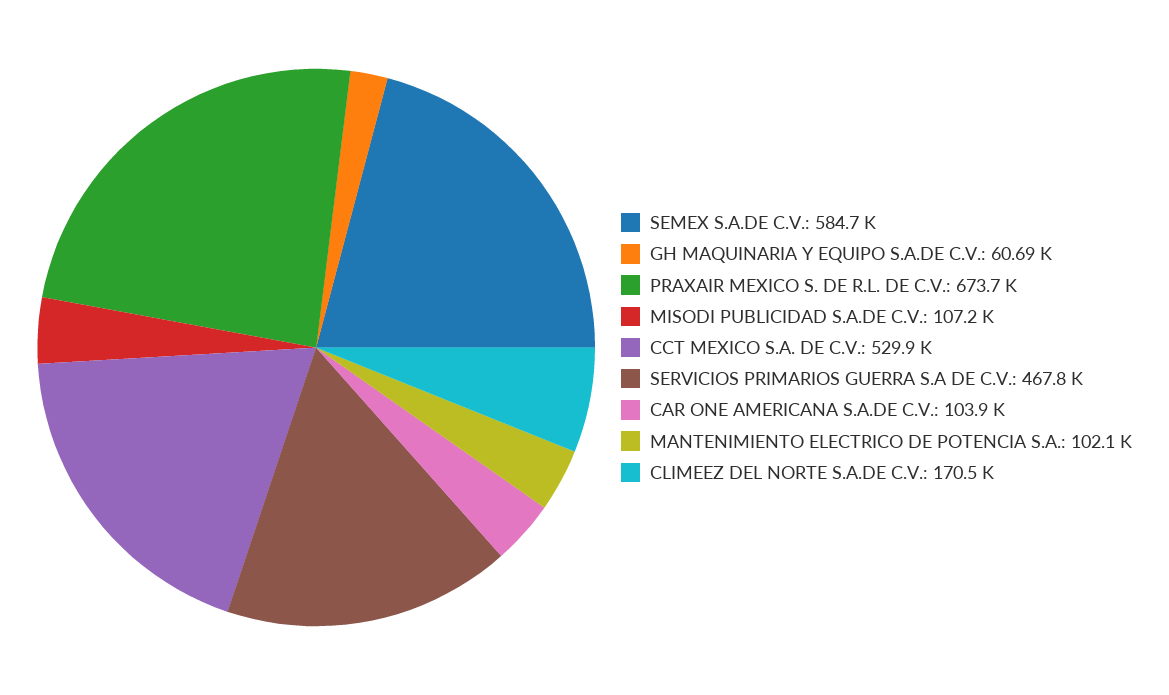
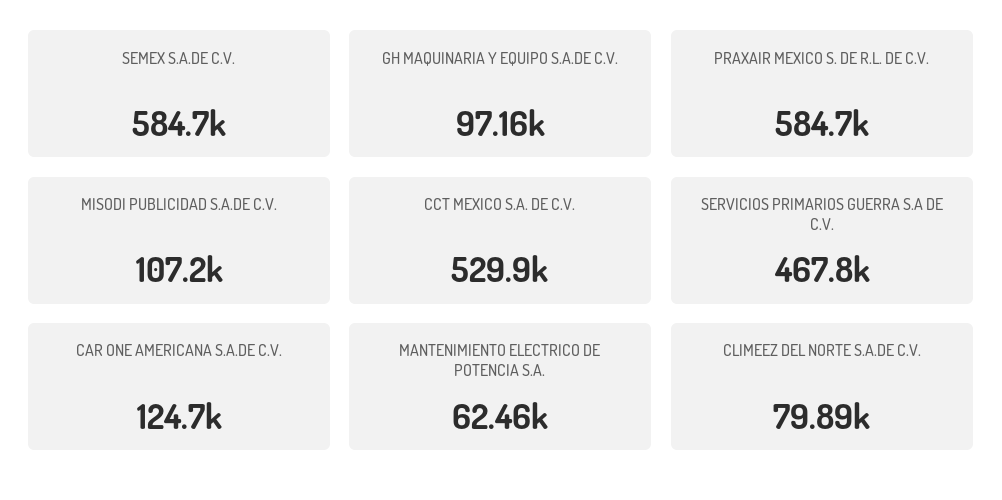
  {
    "SEMEX S.A.DE C.V.": 584700,
-   "GH MAQUINARIA Y EQUIPO S.A.DE C.V.": 60690,
+   "GH MAQUINARIA Y EQUIPO S.A.DE C.V.": 97160,
-   "PRAXAIR MEXICO S. DE R.L. DE C.V.": 673700,
+   "PRAXAIR MEXICO S. DE R.L. DE C.V.": 584700,
    "MISODI PUBLICIDAD S.A.DE C.V.": 107200,
    "CCT MEXICO S.A. DE C.V.": 529900,
    "SERVICIOS PRIMARIOS GUERRA S.A DE C.V.": 467800,
-   "CAR ONE AMERICANA S.A.DE C.V.": 103900,
+   "CAR ONE AMERICANA S.A.DE C.V.": 124700,
-   "MANTENIMIENTO ELECTRICO DE POTENCIA S.A.": 102100,
+   "MANTENIMIENTO ELECTRICO DE POTENCIA S.A.": 62460,
-   "CLIMEEZ DEL NORTE S.A.DE C.V.": 170500
+   "CLIMEEZ DEL NORTE S.A.DE C.V.": 79890
  }

